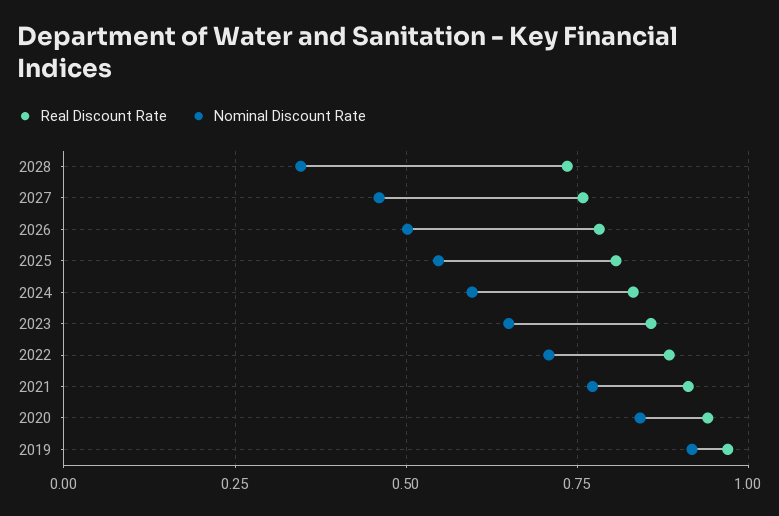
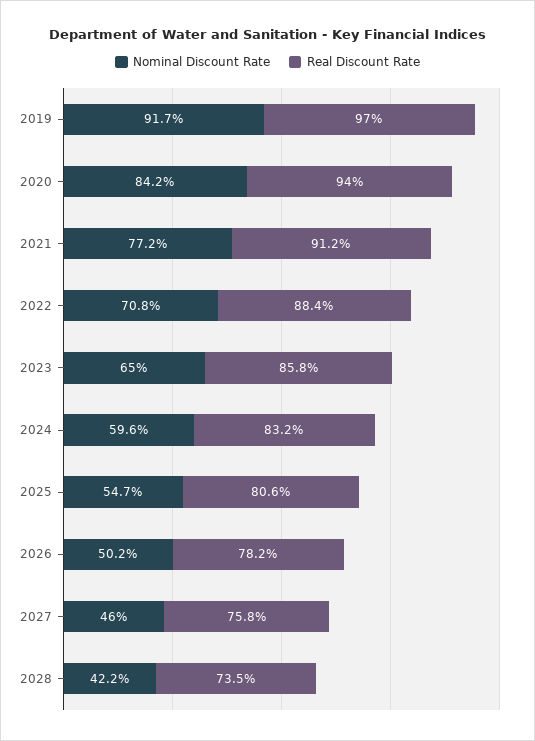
  {
    "Real Discount Rate": {
      "2028": 0.735,
      "2027": 0.758,
      "2026": 0.782,
      "2025": 0.806,
      "2024": 0.832,
      "2023": 0.858,
      "2022": 0.884,
      "2021": 0.912,
      "2020": 0.94,
      "2019": 0.97
    },
    "Nominal Discount Rate": {
-     "2028": 0.35,
+     "2028": 0.422,
      "2027": 0.46,
      "2026": 0.502,
      "2025": 0.547,
      "2024": 0.596,
      "2023": 0.65,
      "2022": 0.708,
      "2021": 0.772,
      "2020": 0.842,
      "2019": 0.917
    }
  }

